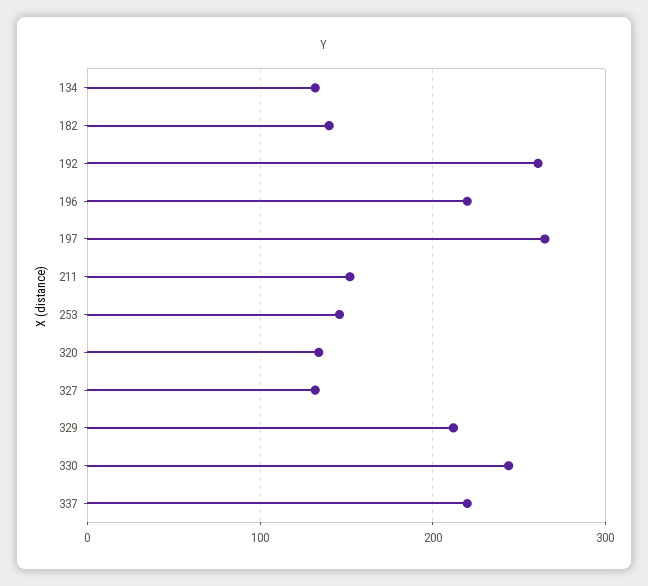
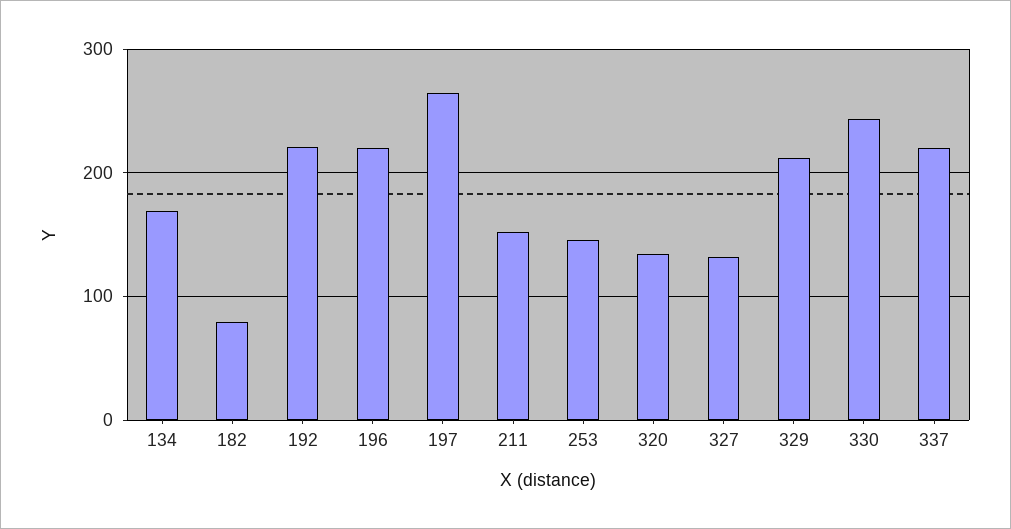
  {
-   "134": 130,
+   "134": 170,
-   "182": 140,
+   "182": 80,
-   "192": 260,
+   "192": 220,
    "196": 220,
    "197": 270,
    "211": 150,
    "253": 150,
    "320": 130,
    "327": 130,
    "329": 210,
    "330": 240,
    "337": 220
  }

